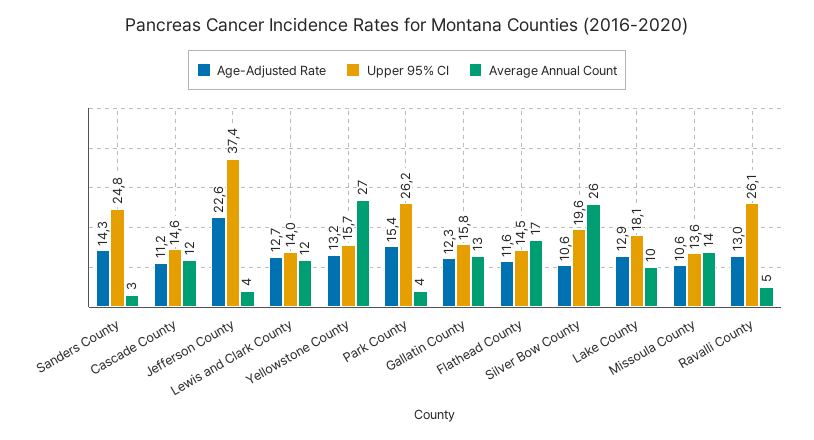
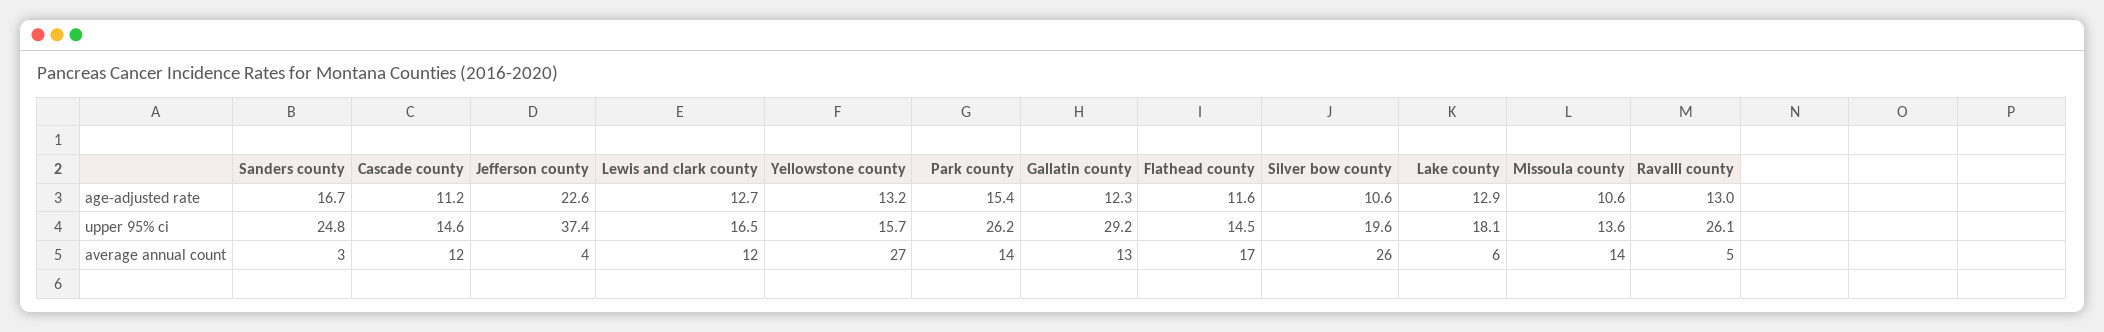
  {
    "Age-Adjusted Rate": {
-     "Sanders County": 14.3,
+     "Sanders County": 16.7,
      "Cascade County": 11.2,
      "Jefferson County": 22.6,
      "Lewis and Clark County": 12.7,
      "Yellowstone County": 13.2,
      "Park County": 15.4,
      "Gallatin County": 12.3,
      "Flathead County": 11.6,
      "Silver Bow County": 10.6,
      "Lake County": 12.9,
      "Missoula County": 10.6,
      "Ravalli County": 13
    },
    "Upper 95% CI": {
      "Sanders County": 24.8,
      "Cascade County": 14.6,
      "Jefferson County": 37.4,
-     "Lewis and Clark County": 14,
+     "Lewis and Clark County": 16.5,
      "Yellowstone County": 15.7,
      "Park County": 26.2,
-     "Gallatin County": 15.8,
+     "Gallatin County": 29.2,
      "Flathead County": 14.5,
      "Silver Bow County": 19.6,
      "Lake County": 18.1,
      "Missoula County": 13.6,
      "Ravalli County": 26.1
    },
    "Average Annual Count": {
      "Sanders County": 3,
      "Cascade County": 12,
      "Jefferson County": 4,
      "Lewis and Clark County": 12,
      "Yellowstone County": 27,
-     "Park County": 4,
+     "Park County": 14,
      "Gallatin County": 13,
      "Flathead County": 17,
      "Silver Bow County": 26,
-     "Lake County": 10,
+     "Lake County": 6,
      "Missoula County": 14,
      "Ravalli County": 5
    }
  }

